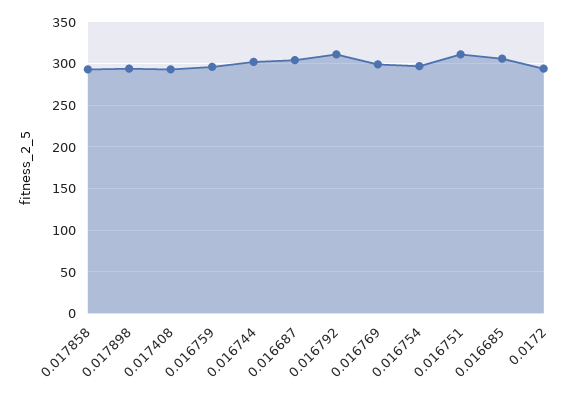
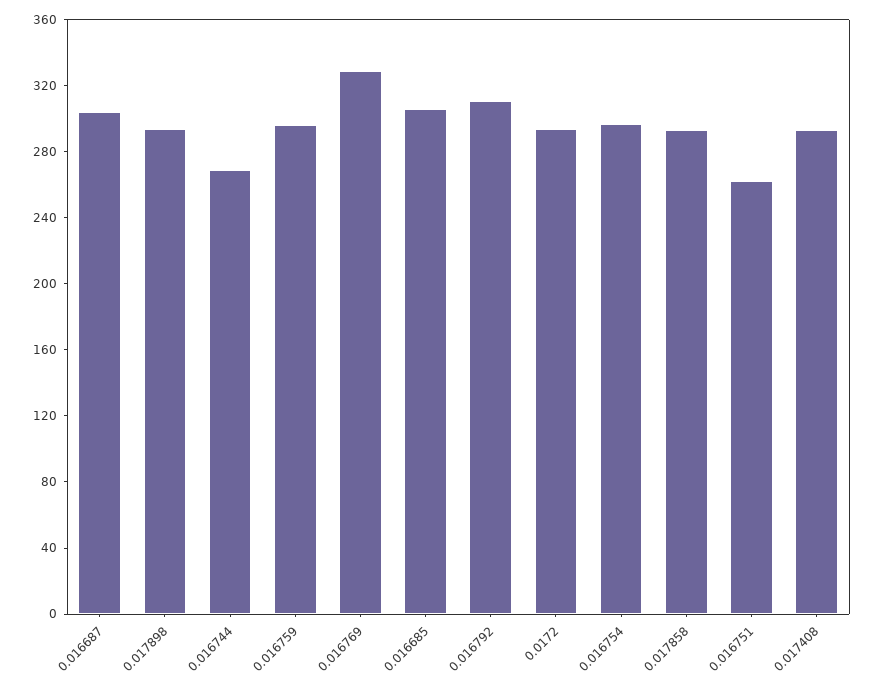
  {
    "0.017858": 290,
    "0.017898": 290,
    "0.017408": 290,
    "0.016759": 300,
-   "0.016744": 300,
+   "0.016744": 270,
    "0.016687": 300,
    "0.016792": 310,
-   "0.016769": 300,
+   "0.016769": 330,
    "0.016754": 300,
-   "0.016751": 310,
+   "0.016751": 260,
    "0.016685": 310,
    "0.0172": 290
  }

